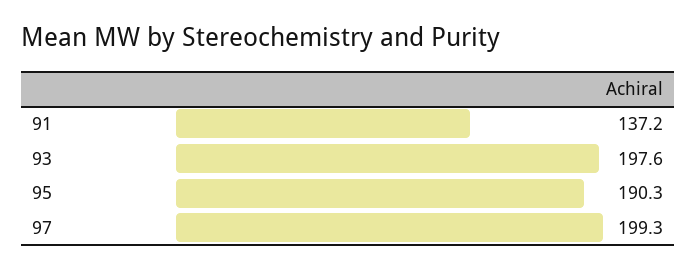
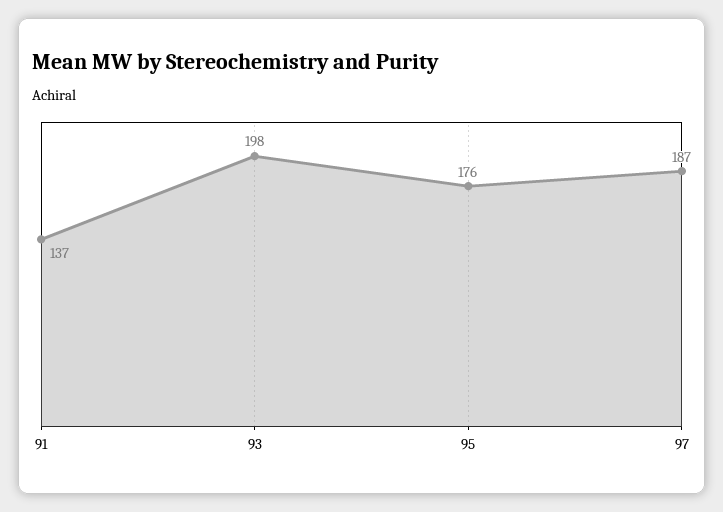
  {
    "91": 137.2,
    "93": 197.6,
-   "95": 190.3,
+   "95": 176,
-   "97": 199.3
+   "97": 187
  }

